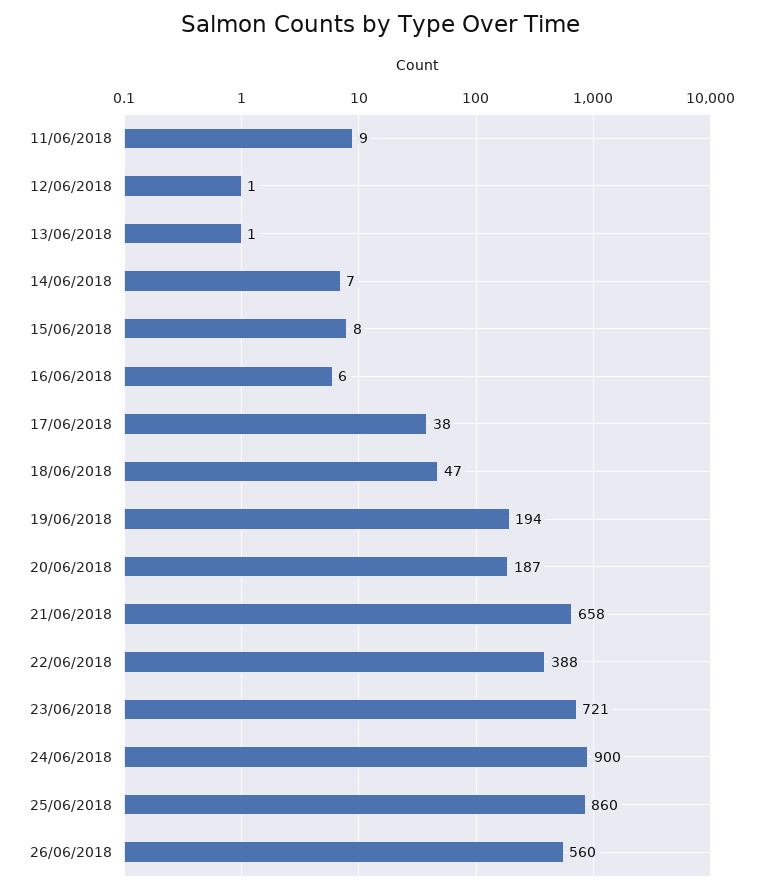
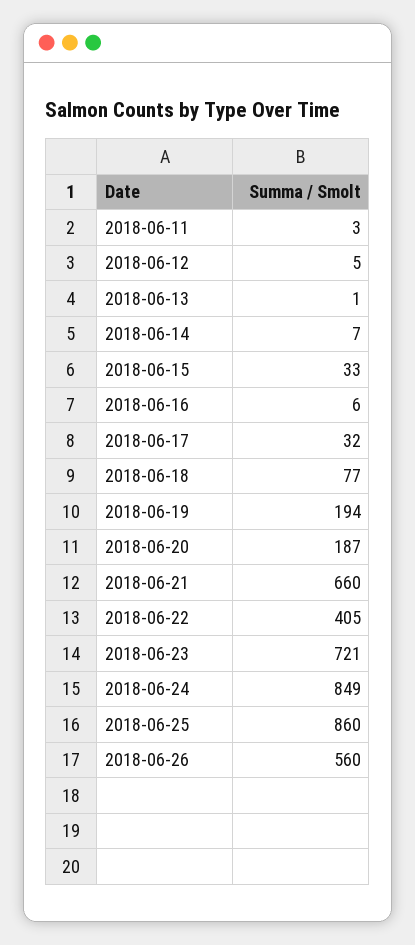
  {
-   "11/06/2018": 9,
+   "11/06/2018": 3,
-   "12/06/2018": 1,
+   "12/06/2018": 5,
    "13/06/2018": 1,
    "14/06/2018": 7,
-   "15/06/2018": 8,
+   "15/06/2018": 33,
    "16/06/2018": 6,
-   "17/06/2018": 38,
+   "17/06/2018": 32,
-   "18/06/2018": 47,
+   "18/06/2018": 77,
    "19/06/2018": 194,
    "20/06/2018": 187,
-   "21/06/2018": 658,
+   "21/06/2018": 660,
-   "22/06/2018": 388,
+   "22/06/2018": 405,
    "23/06/2018": 721,
-   "24/06/2018": 900,
+   "24/06/2018": 849,
    "25/06/2018": 860,
    "26/06/2018": 560
  }

